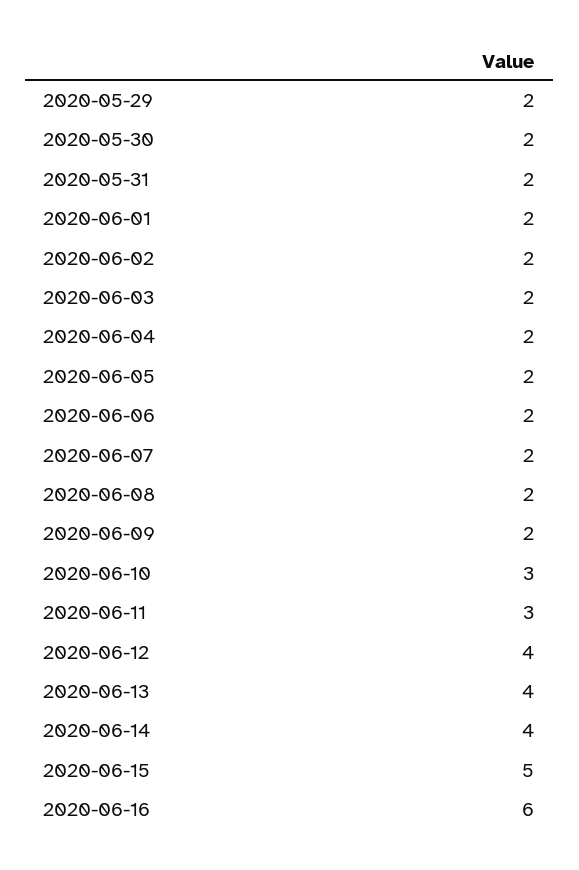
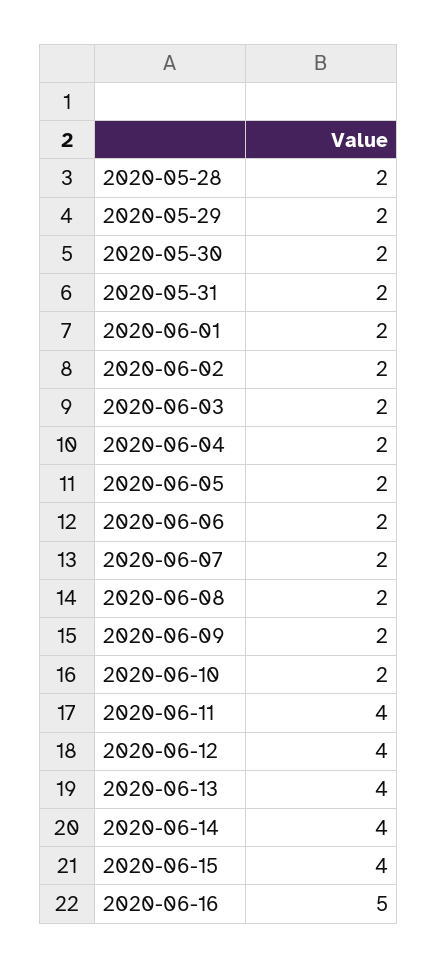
  {
    "2020-05-29": 2,
    "2020-05-30": 2,
    "2020-05-31": 2,
    "2020-06-01": 2,
    "2020-06-02": 2,
    "2020-06-03": 2,
    "2020-06-04": 2,
    "2020-06-05": 2,
    "2020-06-06": 2,
    "2020-06-07": 2,
    "2020-06-08": 2,
    "2020-06-09": 2,
-   "2020-06-10": 3,
+   "2020-06-10": 2,
-   "2020-06-11": 3,
+   "2020-06-11": 4,
    "2020-06-12": 4,
    "2020-06-13": 4,
    "2020-06-14": 4,
-   "2020-06-15": 5,
+   "2020-06-15": 4,
-   "2020-06-16": 6
+   "2020-06-16": 5,
+   "2020-05-28": 2
  }

